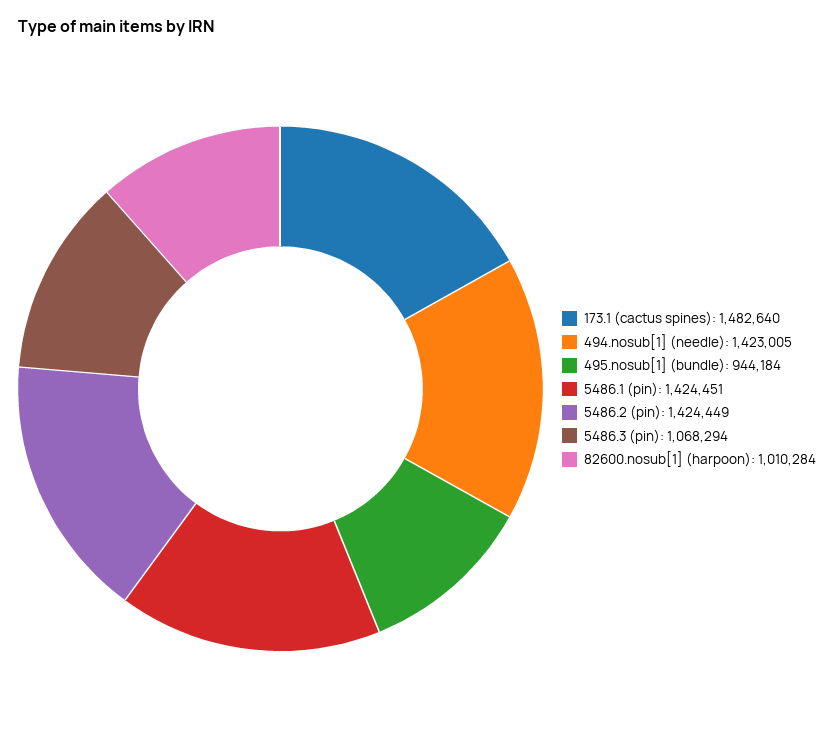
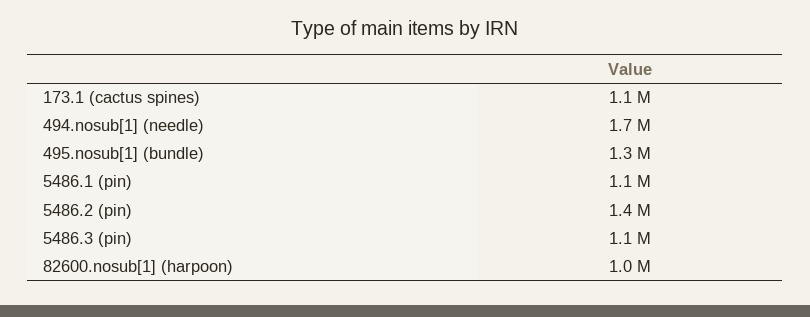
  {
-   "173.1 (cactus spines)": 1482640,
+   "173.1 (cactus spines)": 1100000,
-   "494.nosub[1] (needle)": 1423005,
+   "494.nosub[1] (needle)": 1700000,
-   "495.nosub[1] (bundle)": 944184,
+   "495.nosub[1] (bundle)": 1300000,
-   "5486.1 (pin)": 1424451,
+   "5486.1 (pin)": 1100000,
    "5486.2 (pin)": 1424449,
    "5486.3 (pin)": 1068294,
    "82600.nosub[1] (harpoon)": 1010284
  }

